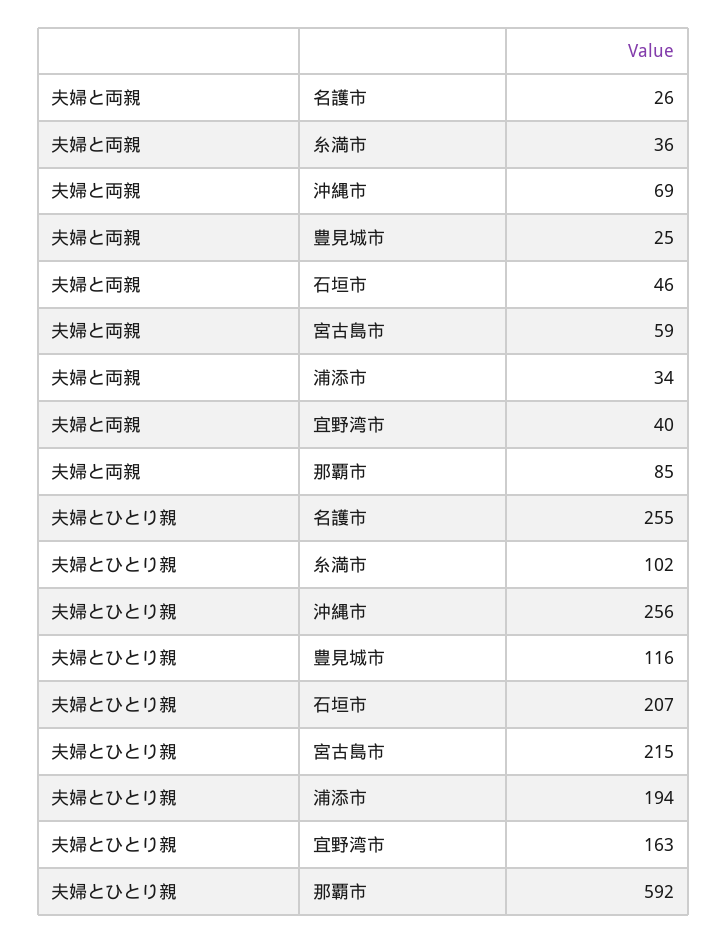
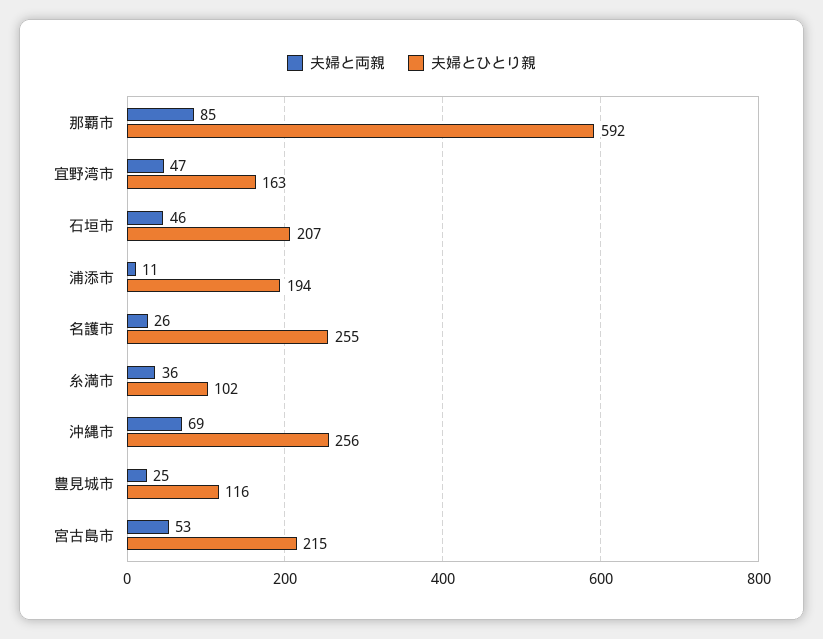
  {
    "夫婦と両親": {
      "名護市": 26,
      "糸満市": 36,
      "沖縄市": 69,
      "豊見城市": 25,
      "石垣市": 46,
-     "宮古島市": 59,
+     "宮古島市": 53,
-     "浦添市": 34,
+     "浦添市": 11,
-     "宜野湾市": 40,
+     "宜野湾市": 47,
      "那覇市": 85
    },
    "夫婦とひとり親": {
      "名護市": 255,
      "糸満市": 102,
      "沖縄市": 256,
      "豊見城市": 116,
      "石垣市": 207,
      "宮古島市": 215,
      "浦添市": 194,
      "宜野湾市": 163,
      "那覇市": 592
    }
  }

